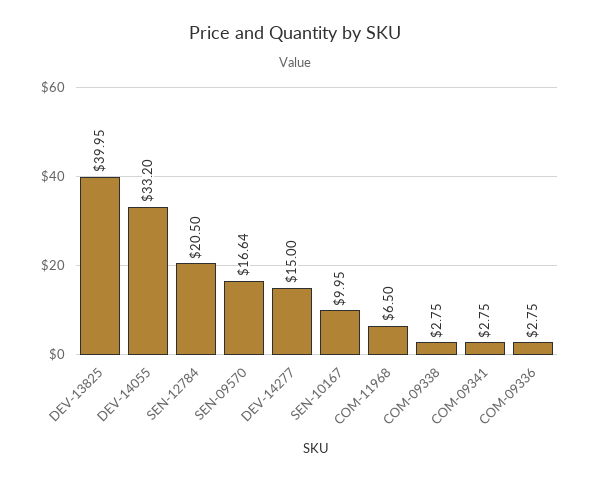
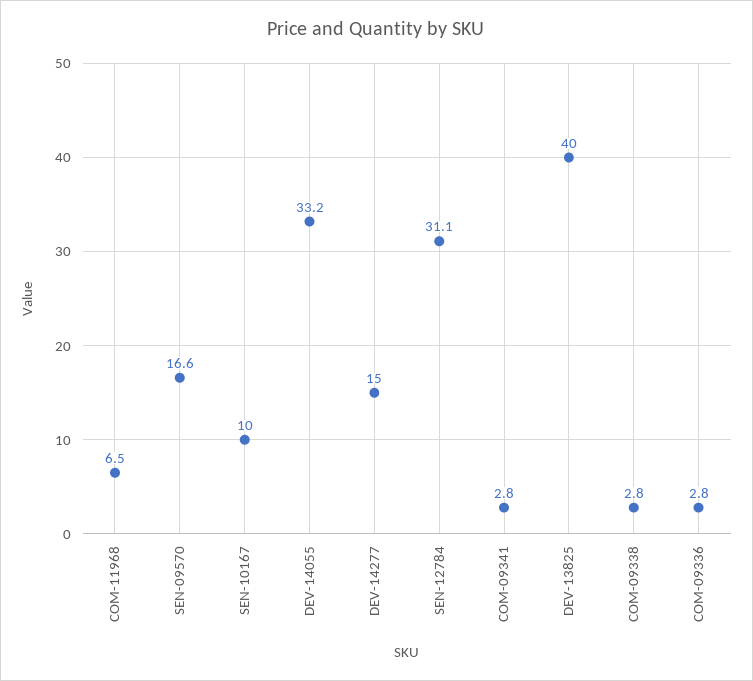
  {
    "DEV-13825": 39.95,
    "DEV-14055": 33.2,
-   "SEN-12784": 20.5,
+   "SEN-12784": 31.1,
    "SEN-09570": 16.64,
    "DEV-14277": 15,
    "SEN-10167": 9.95,
    "COM-11968": 6.5,
    "COM-09338": 2.75,
    "COM-09341": 2.75,
    "COM-09336": 2.75
  }

